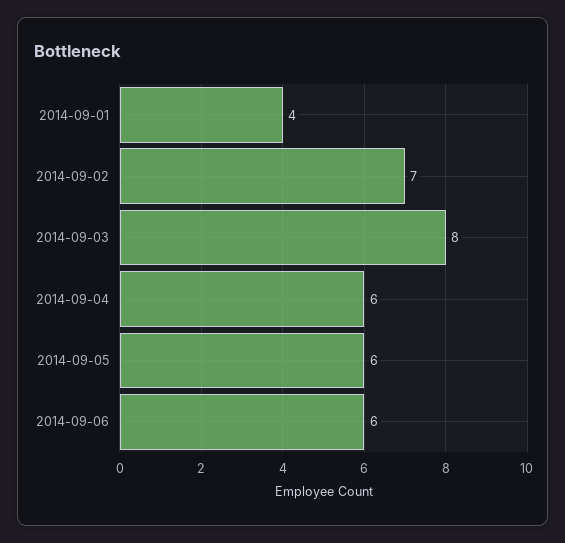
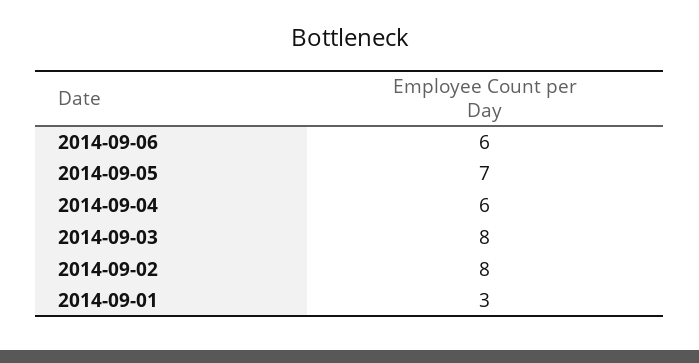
  {
-   "2014-09-01": 4,
+   "2014-09-01": 3,
-   "2014-09-02": 7,
+   "2014-09-02": 8,
    "2014-09-03": 8,
    "2014-09-04": 6,
-   "2014-09-05": 6,
+   "2014-09-05": 7,
    "2014-09-06": 6
  }

